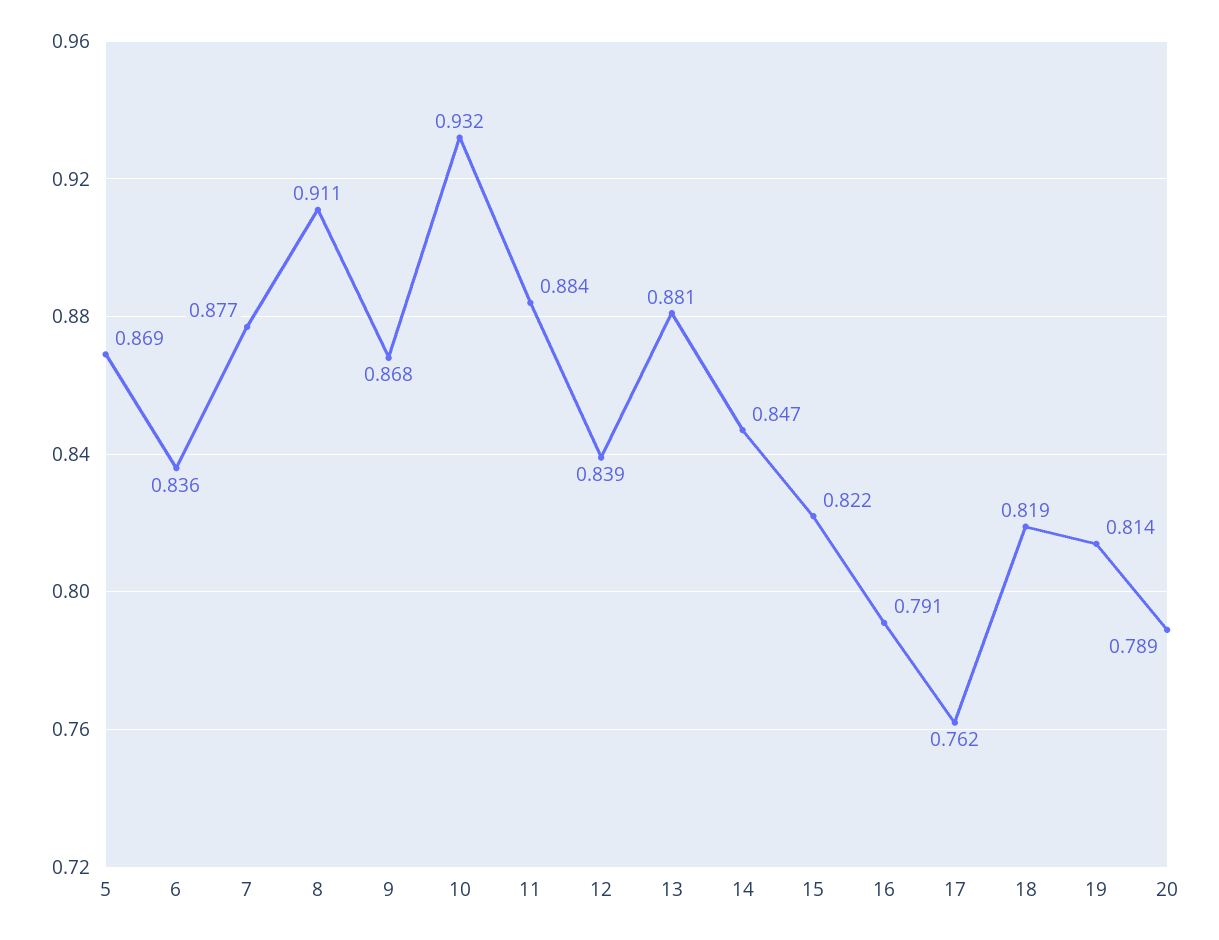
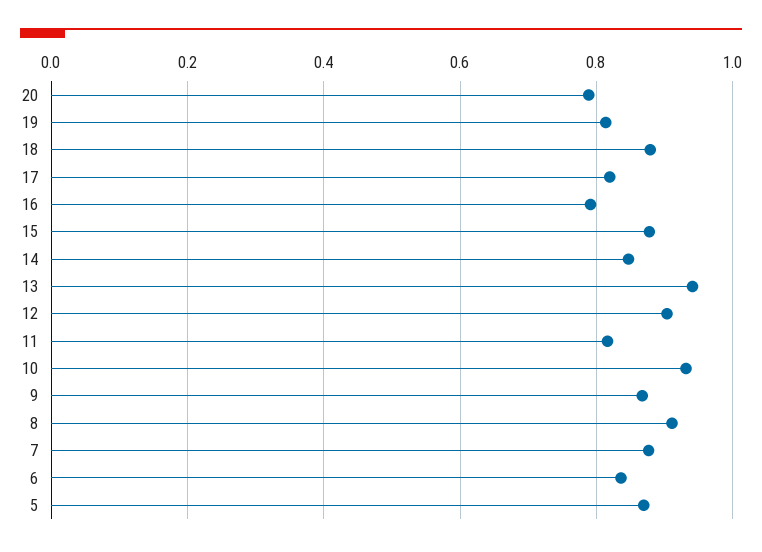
  {
    "5": 0.869,
    "6": 0.836,
    "7": 0.877,
    "8": 0.911,
    "9": 0.868,
    "10": 0.932,
-   "11": 0.884,
+   "11": 0.82,
-   "12": 0.839,
+   "12": 0.9,
-   "13": 0.881,
+   "13": 0.94,
    "14": 0.847,
-   "15": 0.822,
+   "15": 0.88,
    "16": 0.791,
-   "17": 0.762,
+   "17": 0.82,
-   "18": 0.819,
+   "18": 0.88,
    "19": 0.814,
    "20": 0.789
  }

